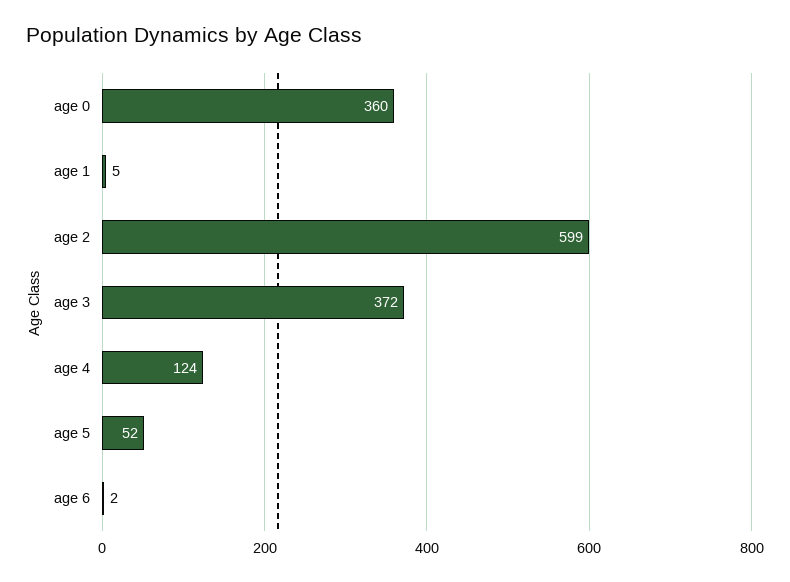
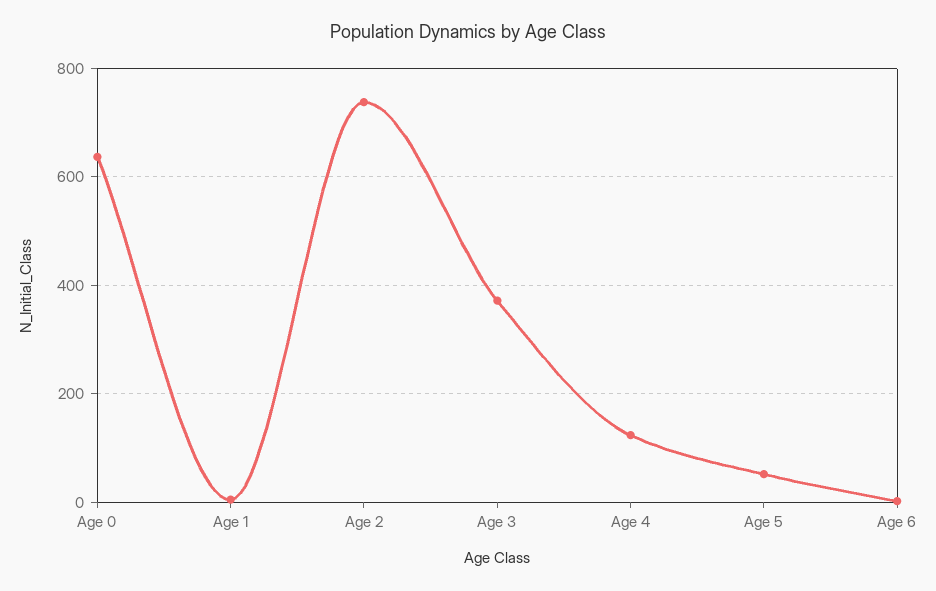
  {
-   "age 0": 360,
+   "age 0": 640,
    "age 1": 5,
-   "age 2": 599,
+   "age 2": 740,
    "age 3": 372,
    "age 4": 124,
    "age 5": 52,
    "age 6": 2
  }

